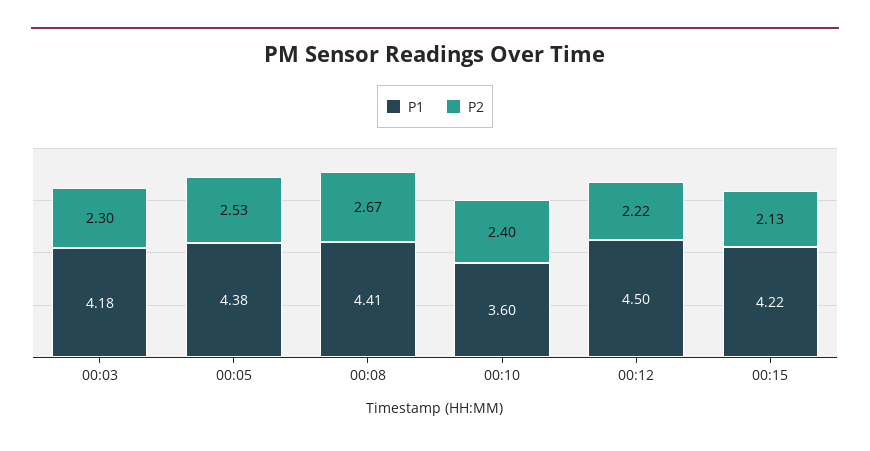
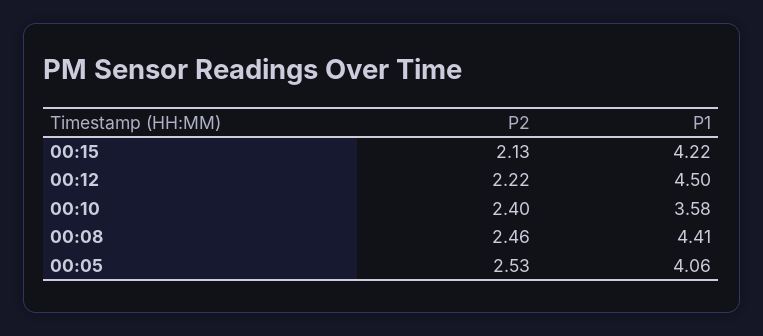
  {
    "P1": {
-     "00:03": 4.18,
-     "00:05": 4.38,
+     "00:05": 4.06,
      "00:08": 4.41,
-     "00:10": 3.6,
+     "00:10": 3.58,
      "00:12": 4.5,
      "00:15": 4.22
    },
    "P2": {
-     "00:03": 2.3,
      "00:05": 2.53,
-     "00:08": 2.67,
+     "00:08": 2.46,
      "00:10": 2.4,
      "00:12": 2.22,
      "00:15": 2.13
    }
  }

